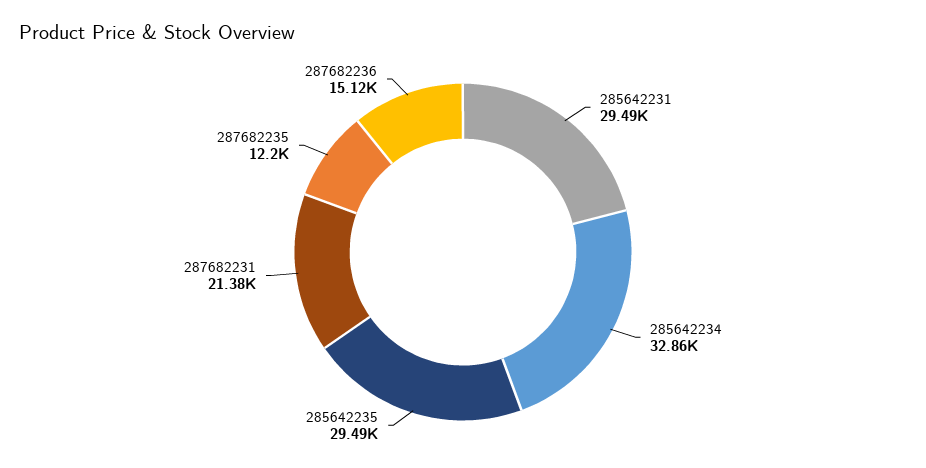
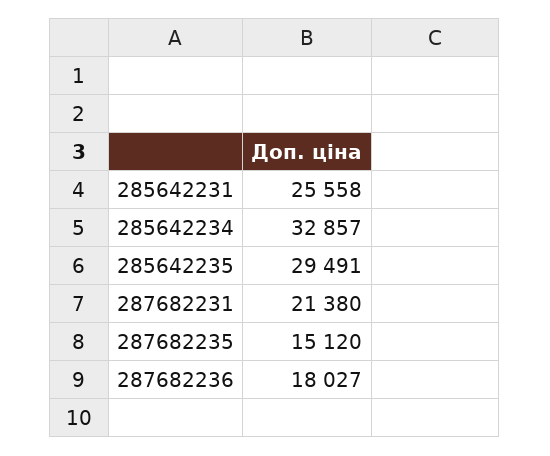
  {
-   "285642231": 29490,
+   "285642231": 25558,
    "285642234": 32857,
    "285642235": 29491,
    "287682231": 21380,
-   "287682235": 12200,
+   "287682235": 15120,
-   "287682236": 15120
+   "287682236": 18027
  }

